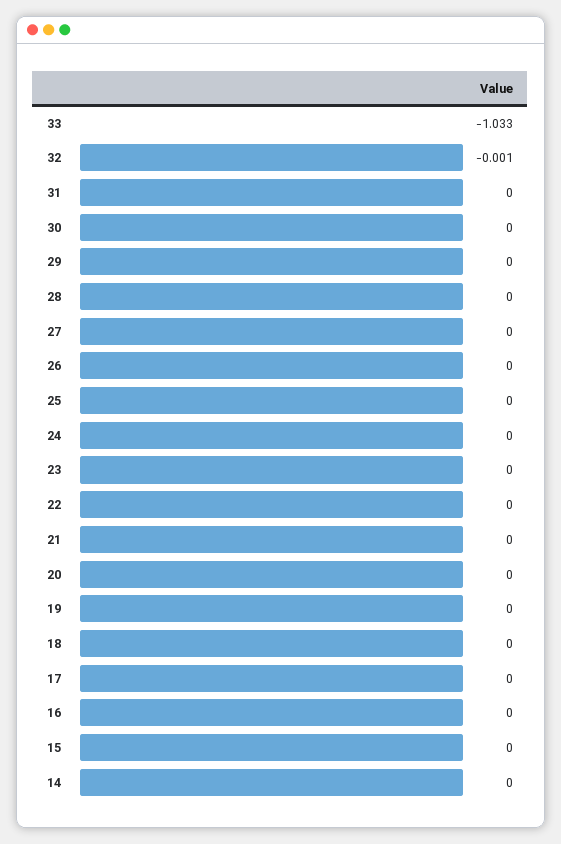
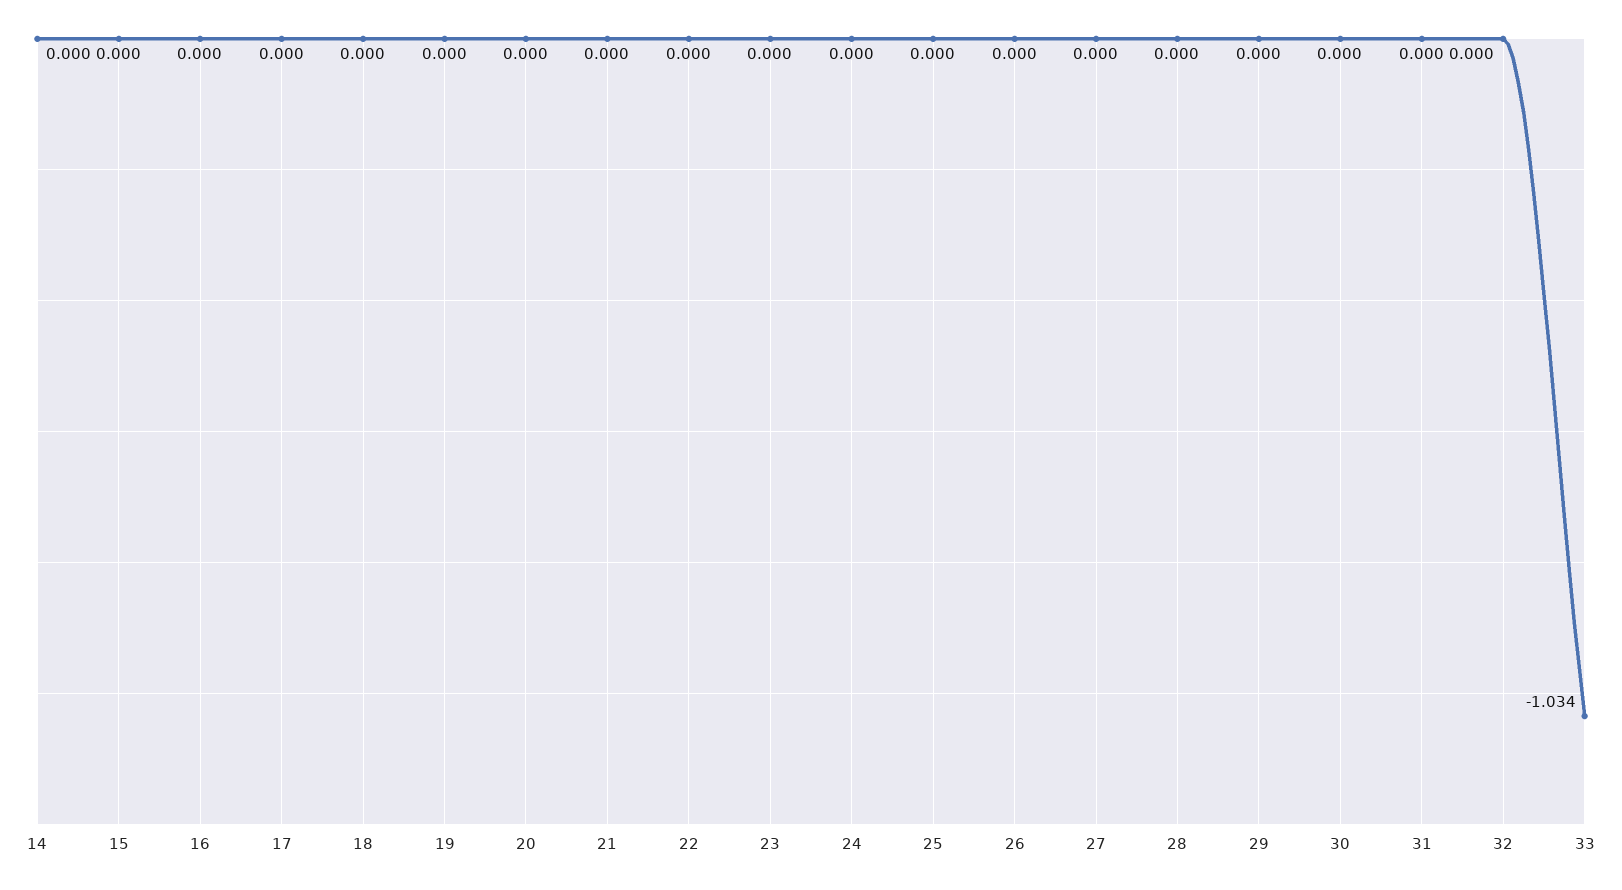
  {
-   "33": -1.033,
+   "33": -1.034,
-   "32": -0.001,
+   "32": 0,
    "31": 0,
    "30": 0,
    "29": 0,
    "28": 0,
    "27": 0,
    "26": 0,
    "25": 0,
    "24": 0,
    "23": 0,
    "22": 0,
    "21": 0,
    "20": 0,
    "19": 0,
    "18": 0,
    "17": 0,
    "16": 0,
    "15": 0,
    "14": 0
  }

